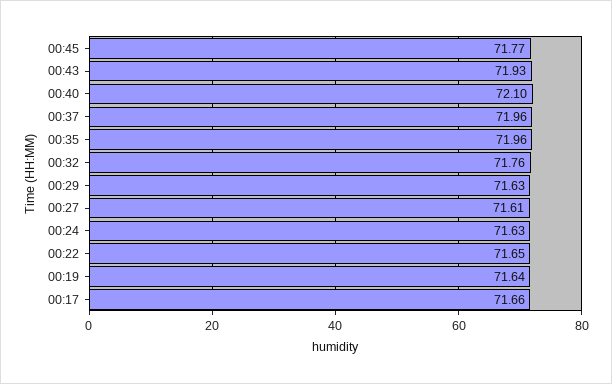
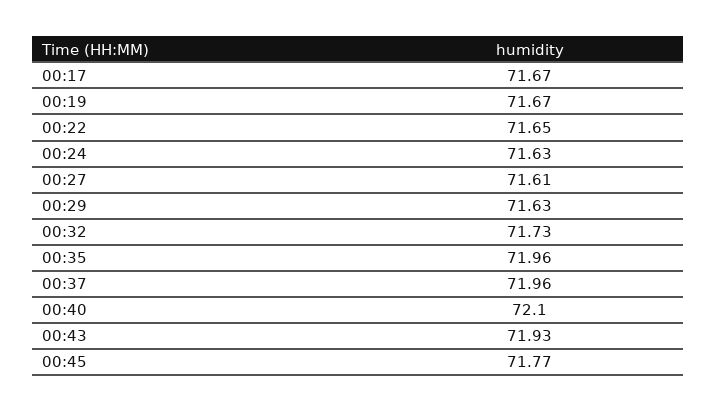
  {
    "00:45": 71.77,
    "00:43": 71.93,
    "00:40": 72.1,
    "00:37": 71.96,
    "00:35": 71.96,
-   "00:32": 71.76,
+   "00:32": 71.73,
    "00:29": 71.63,
    "00:27": 71.61,
    "00:24": 71.63,
    "00:22": 71.65,
-   "00:19": 71.64,
+   "00:19": 71.67,
-   "00:17": 71.66
+   "00:17": 71.67
  }

